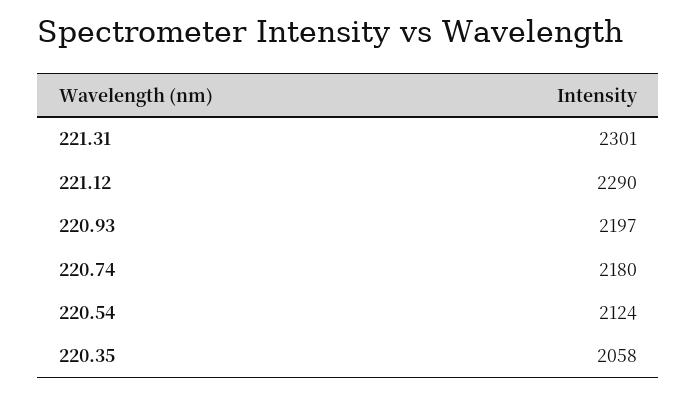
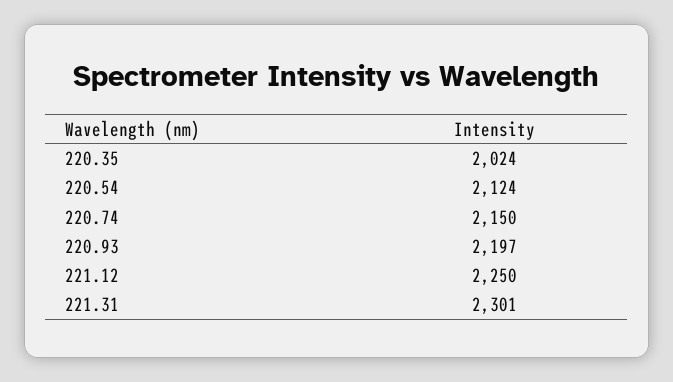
  {
    "221.31": 2301,
-   "221.12": 2290,
+   "221.12": 2250,
    "220.93": 2197,
-   "220.74": 2180,
+   "220.74": 2150,
    "220.54": 2124,
-   "220.35": 2058
+   "220.35": 2024
  }

